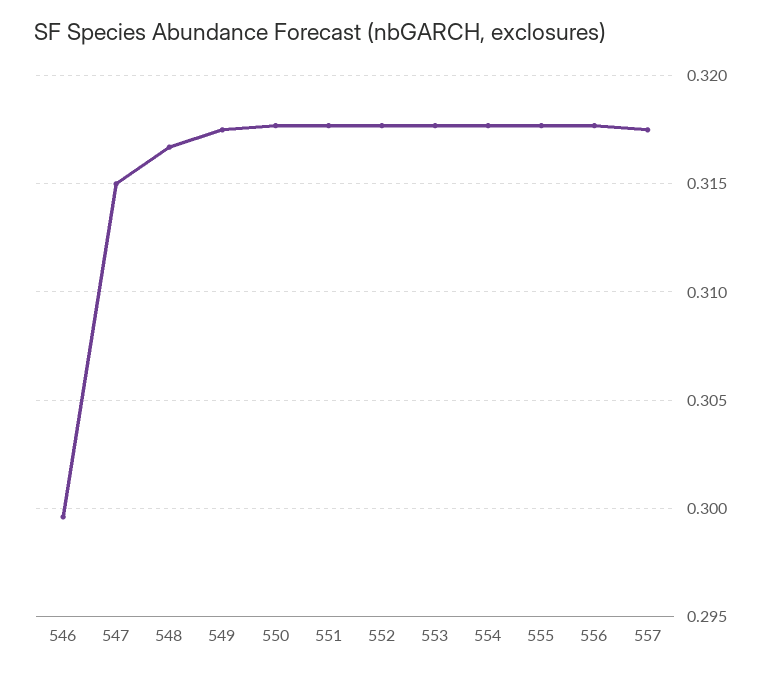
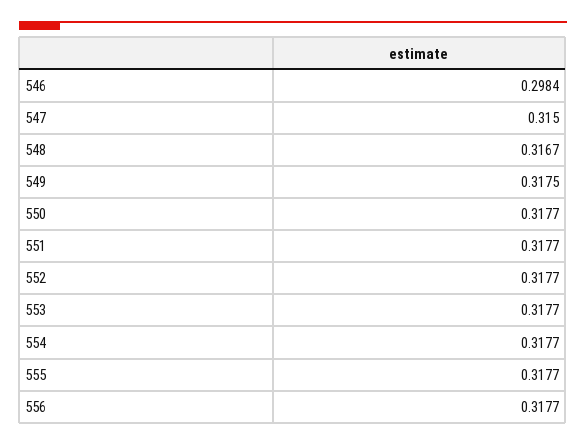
  {
-   "546": 0.2995,
+   "546": 0.2984,
    "547": 0.315,
    "548": 0.3167,
    "549": 0.3175,
    "550": 0.3177,
    "551": 0.3177,
    "552": 0.3177,
    "553": 0.3177,
    "554": 0.3177,
    "555": 0.3177,
-   "556": 0.3177,
+   "556": 0.3177
-   "557": 0.3175
  }

